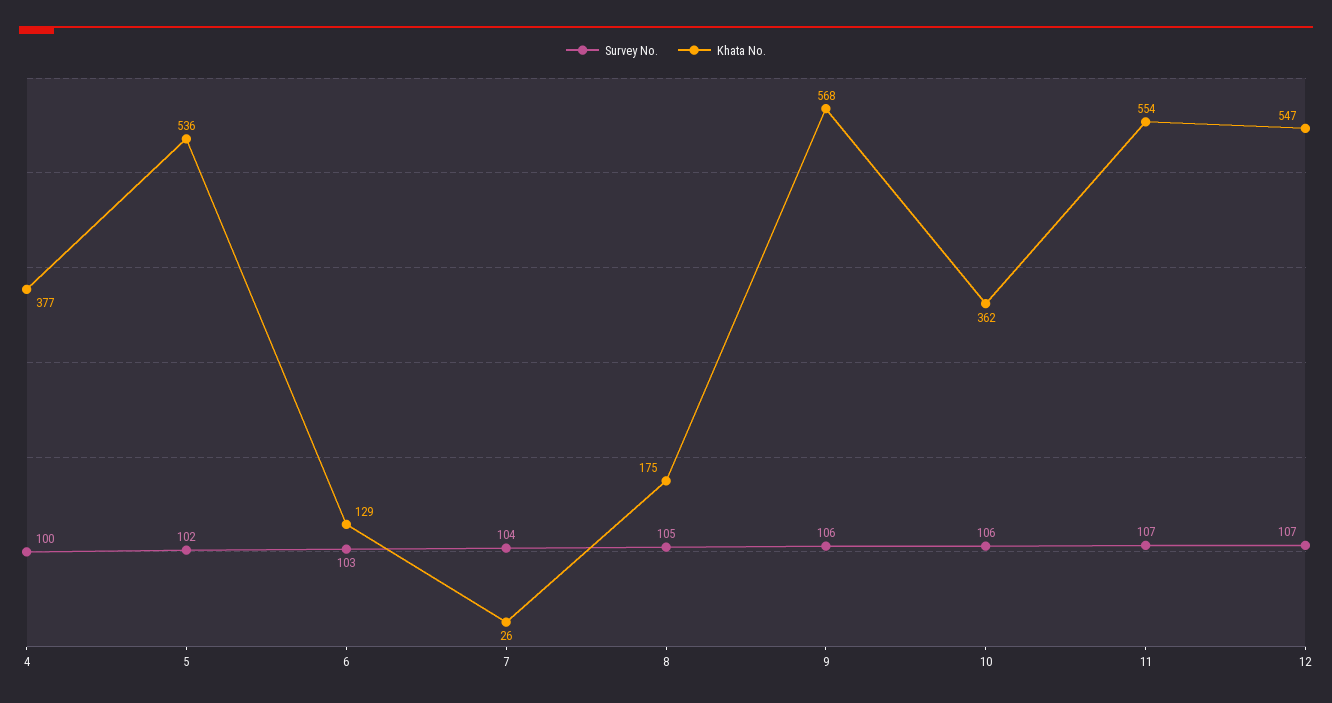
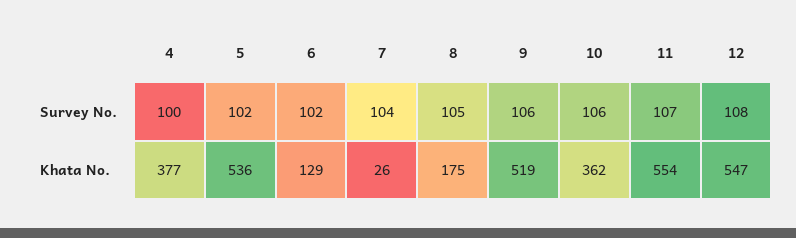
  {
    "Survey No.": {
      "4": 100,
      "5": 102,
-     "6": 103,
+     "6": 102,
      "7": 104,
      "8": 105,
      "9": 106,
      "10": 106,
      "11": 107,
-     "12": 107
+     "12": 108
    },
    "Khata No.": {
      "4": 377,
      "5": 536,
      "6": 129,
      "7": 26,
      "8": 175,
-     "9": 568,
+     "9": 519,
      "10": 362,
      "11": 554,
      "12": 547
    }
  }

